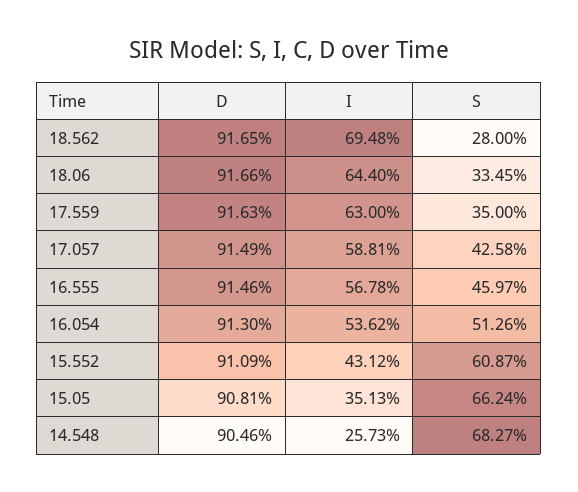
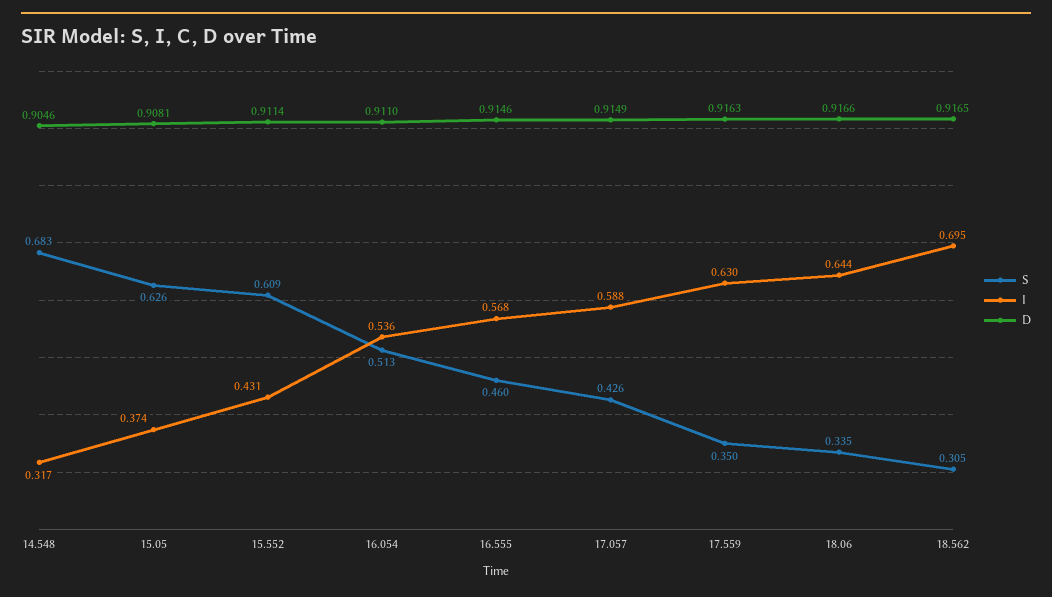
  {
    "D": {
      "18.562": 0.9165,
      "18.06": 0.9166,
      "17.559": 0.9163,
      "17.057": 0.9149,
      "16.555": 0.9146,
-     "16.054": 0.913,
+     "16.054": 0.911,
-     "15.552": 0.9109,
+     "15.552": 0.9114,
      "15.05": 0.9081,
      "14.548": 0.9046
    },
    "I": {
      "18.562": 0.6948,
      "18.06": 0.644,
      "17.559": 0.63,
      "17.057": 0.5881,
      "16.555": 0.5678,
      "16.054": 0.5362,
      "15.552": 0.4312,
-     "15.05": 0.3513,
+     "15.05": 0.374,
-     "14.548": 0.2573
+     "14.548": 0.317
    },
    "S": {
-     "18.562": 0.28,
+     "18.562": 0.305,
      "18.06": 0.3345,
      "17.559": 0.35,
      "17.057": 0.4258,
      "16.555": 0.4597,
      "16.054": 0.5126,
      "15.552": 0.6087,
-     "15.05": 0.6624,
+     "15.05": 0.626,
      "14.548": 0.6827
    }
  }

